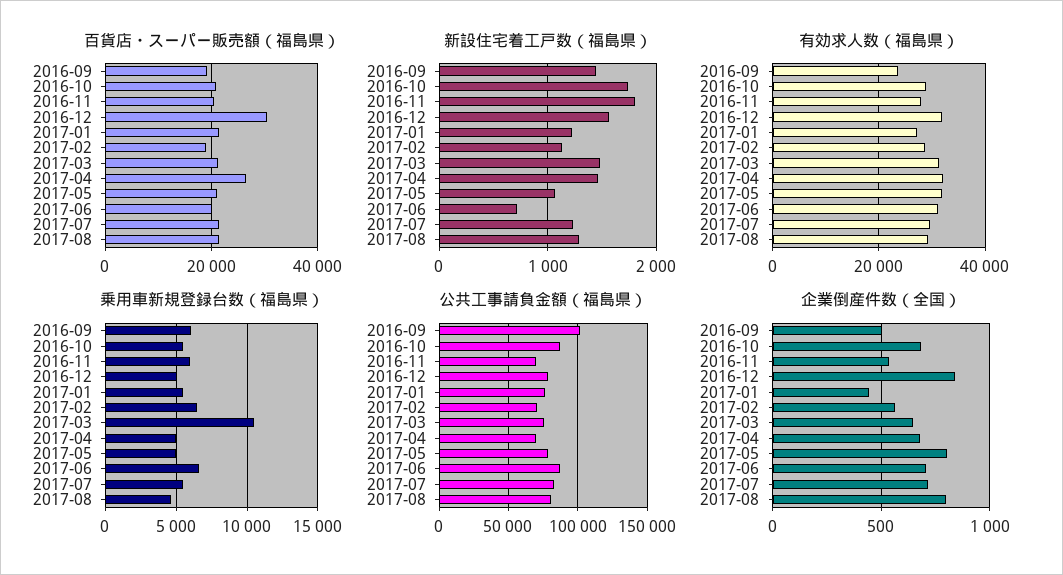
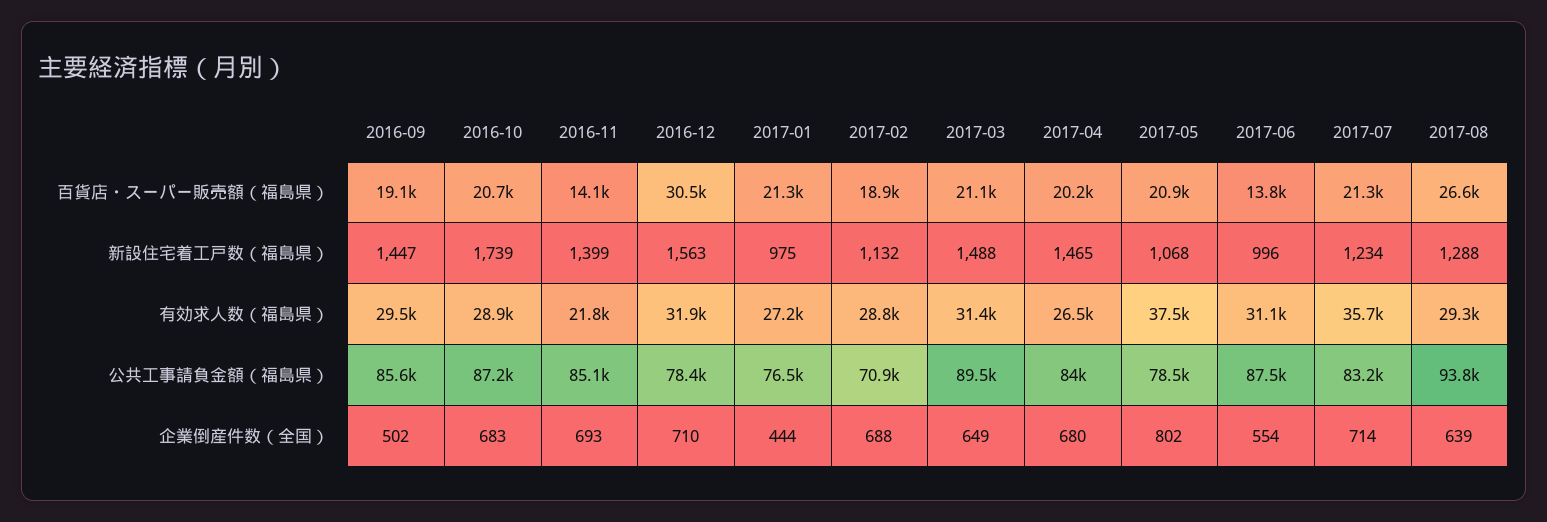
  {
    "百貨店・スーパー販売額（福島県）": {
      "2016-09": 19100,
      "2016-10": 20700,
-     "2016-11": 20000,
+     "2016-11": 14100,
      "2016-12": 30500,
      "2017-01": 21300,
      "2017-02": 18900,
      "2017-03": 21100,
-     "2017-04": 26000,
+     "2017-04": 20200,
      "2017-05": 20900,
-     "2017-06": 20000,
+     "2017-06": 13800,
      "2017-07": 21300,
-     "2017-08": 22000
+     "2017-08": 26600
    },
    "新設住宅着工戸数（福島県）": {
      "2016-09": 1447,
      "2016-10": 1739,
-     "2016-11": 1800,
+     "2016-11": 1399,
      "2016-12": 1563,
-     "2017-01": 1200,
+     "2017-01": 975,
      "2017-02": 1132,
      "2017-03": 1488,
      "2017-04": 1465,
      "2017-05": 1068,
-     "2017-06": 700,
+     "2017-06": 996,
      "2017-07": 1234,
      "2017-08": 1288
    },
    "有効求人数（福島県）": {
-     "2016-09": 24000,
+     "2016-09": 29500,
      "2016-10": 28900,
-     "2016-11": 28000,
+     "2016-11": 21800,
      "2016-12": 31900,
      "2017-01": 27200,
      "2017-02": 28800,
      "2017-03": 31400,
-     "2017-04": 32000,
+     "2017-04": 26500,
-     "2017-05": 32000,
+     "2017-05": 37500,
      "2017-06": 31100,
-     "2017-07": 30000,
+     "2017-07": 35700,
      "2017-08": 29300
    },
-   "乗用車新規登録台数（福島県）": {
-     "2016-09": 6000,
-     "2016-10": 5500,
-     "2016-11": 6000,
-     "2016-12": 5000,
-     "2017-01": 5500,
-     "2017-02": 6500,
-     "2017-03": 10500,
-     "2017-04": 5000,
-     "2017-05": 5000,
-     "2017-06": 6500,
-     "2017-07": 5500,
-     "2017-08": 4500
-   },
    "公共工事請負金額（福島県）": {
-     "2016-09": 100000,
+     "2016-09": 85600,
      "2016-10": 87200,
-     "2016-11": 70000,
+     "2016-11": 85100,
      "2016-12": 78400,
      "2017-01": 76500,
      "2017-02": 70900,
-     "2017-03": 75000,
+     "2017-03": 89500,
-     "2017-04": 70000,
+     "2017-04": 84000,
      "2017-05": 78500,
      "2017-06": 87500,
      "2017-07": 83200,
-     "2017-08": 80000
+     "2017-08": 93800
    },
    "企業倒産件数（全国）": {
      "2016-09": 502,
      "2016-10": 683,
-     "2016-11": 550,
+     "2016-11": 693,
-     "2016-12": 850,
+     "2016-12": 710,
      "2017-01": 444,
-     "2017-02": 550,
+     "2017-02": 688,
      "2017-03": 649,
      "2017-04": 680,
      "2017-05": 802,
-     "2017-06": 700,
+     "2017-06": 554,
      "2017-07": 714,
-     "2017-08": 800
+     "2017-08": 639
    }
  }

